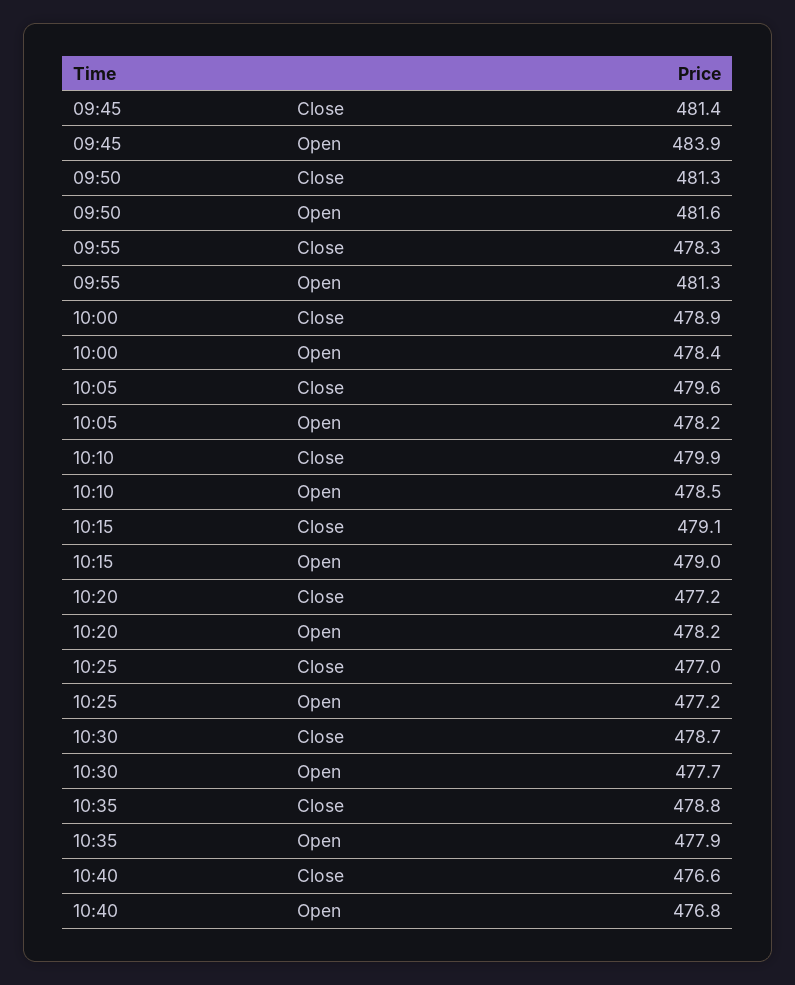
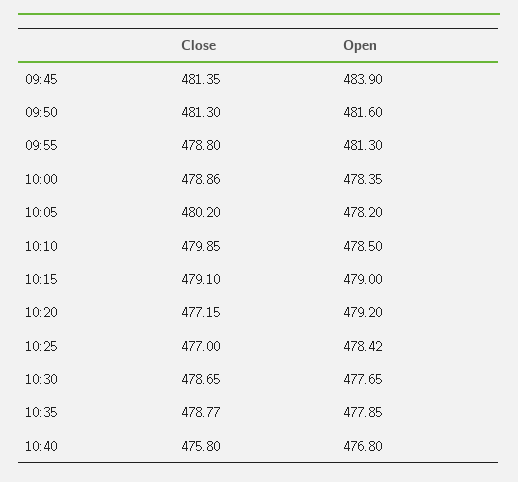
  {
    "09:45": {
      "Close": 481.35,
      "Open": 483.9
    },
    "09:50": {
      "Close": 481.3,
      "Open": 481.6
    },
    "09:55": {
-     "Close": 478.3,
+     "Close": 478.8,
      "Open": 481.3
    },
    "10:00": {
      "Close": 478.86,
      "Open": 478.35
    },
    "10:05": {
-     "Close": 479.6,
+     "Close": 480.2,
      "Open": 478.2
    },
    "10:10": {
      "Close": 479.85,
      "Open": 478.5
    },
    "10:15": {
      "Close": 479.1,
      "Open": 479
    },
    "10:20": {
      "Close": 477.15,
-     "Open": 478.2
+     "Open": 479.2
    },
    "10:25": {
      "Close": 477,
-     "Open": 477.2
+     "Open": 478.42
    },
    "10:30": {
      "Close": 478.65,
      "Open": 477.65
    },
    "10:35": {
      "Close": 478.77,
      "Open": 477.85
    },
    "10:40": {
-     "Close": 476.6,
+     "Close": 475.8,
      "Open": 476.8
    }
  }

